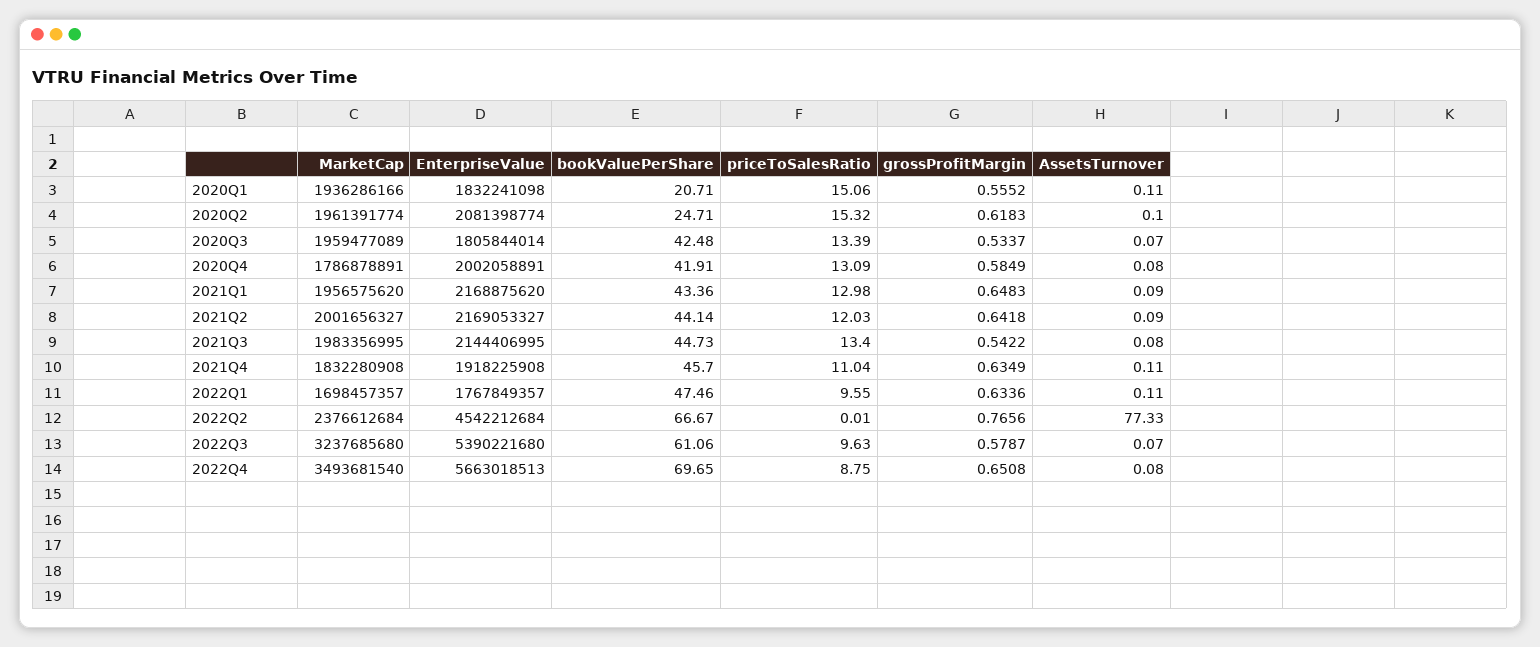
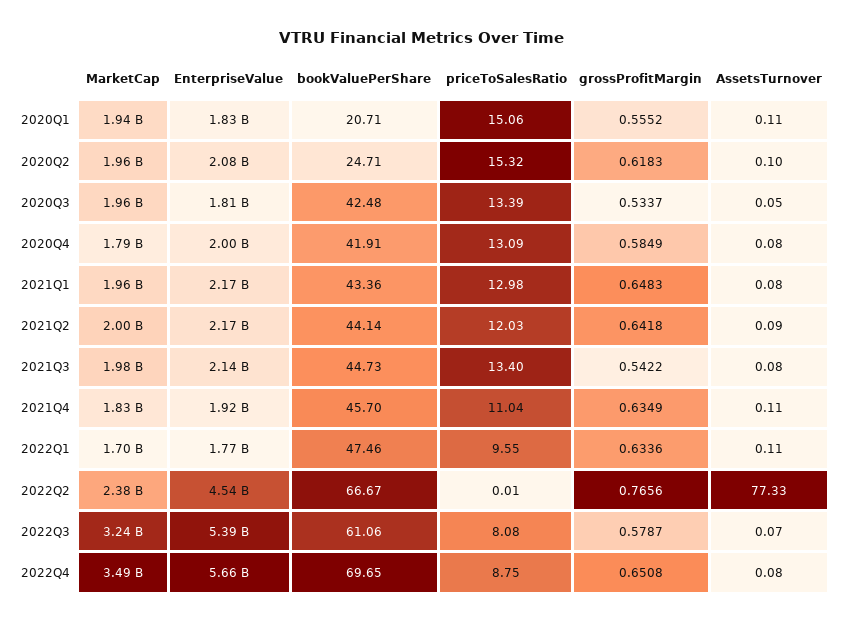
  {
    "MarketCap": {
      "2020Q1": 1936286166,
      "2020Q2": 1961391774,
      "2020Q3": 1959477089,
      "2020Q4": 1786878891,
      "2021Q1": 1956575620,
      "2021Q2": 2001656327,
      "2021Q3": 1983356995,
      "2021Q4": 1832280908,
      "2022Q1": 1698457357,
      "2022Q2": 2376612684,
      "2022Q3": 3237685680,
      "2022Q4": 3493681540
    },
    "EnterpriseValue": {
      "2020Q1": 1832241098,
      "2020Q2": 2081398774,
      "2020Q3": 1805844014,
      "2020Q4": 2002058891,
      "2021Q1": 2168875620,
      "2021Q2": 2169053327,
      "2021Q3": 2144406995,
      "2021Q4": 1918225908,
      "2022Q1": 1767849357,
      "2022Q2": 4542212684,
      "2022Q3": 5390221680,
      "2022Q4": 5663018513
    },
    "bookValuePerShare": {
      "2020Q1": 20.71,
      "2020Q2": 24.71,
      "2020Q3": 42.48,
      "2020Q4": 41.91,
      "2021Q1": 43.36,
      "2021Q2": 44.14,
      "2021Q3": 44.73,
      "2021Q4": 45.7,
      "2022Q1": 47.46,
      "2022Q2": 66.67,
      "2022Q3": 61.06,
      "2022Q4": 69.65
    },
    "priceToSalesRatio": {
      "2020Q1": 15.06,
      "2020Q2": 15.32,
      "2020Q3": 13.39,
      "2020Q4": 13.09,
      "2021Q1": 12.98,
      "2021Q2": 12.03,
      "2021Q3": 13.4,
      "2021Q4": 11.04,
      "2022Q1": 9.55,
      "2022Q2": 0.01,
-     "2022Q3": 9.63,
+     "2022Q3": 8.08,
      "2022Q4": 8.75
    },
    "grossProfitMargin": {
      "2020Q1": 0.5552,
      "2020Q2": 0.6183,
      "2020Q3": 0.5337,
      "2020Q4": 0.5849,
      "2021Q1": 0.6483,
      "2021Q2": 0.6418,
      "2021Q3": 0.5422,
      "2021Q4": 0.6349,
      "2022Q1": 0.6336,
      "2022Q2": 0.7656,
      "2022Q3": 0.5787,
      "2022Q4": 0.6508
    },
    "AssetsTurnover": {
      "2020Q1": 0.11,
      "2020Q2": 0.1,
-     "2020Q3": 0.07,
+     "2020Q3": 0.05,
      "2020Q4": 0.08,
-     "2021Q1": 0.09,
+     "2021Q1": 0.08,
      "2021Q2": 0.09,
      "2021Q3": 0.08,
      "2021Q4": 0.11,
      "2022Q1": 0.11,
      "2022Q2": 77.33,
      "2022Q3": 0.07,
      "2022Q4": 0.08
    }
  }

